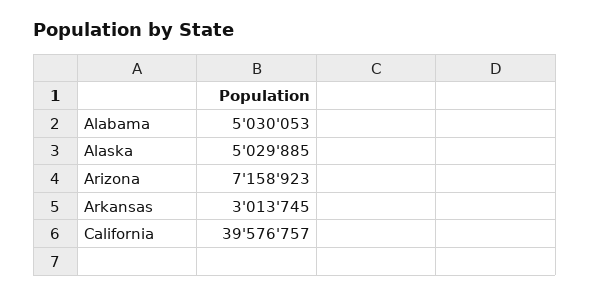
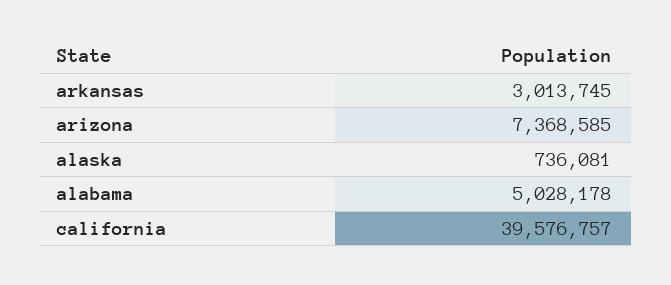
  {
-   "Alabama": 5030053,
+   "Alabama": 5028178,
-   "Alaska": 5029885,
+   "Alaska": 736081,
-   "Arizona": 7158923,
+   "Arizona": 7368585,
    "Arkansas": 3013745,
    "California": 39576757
  }

